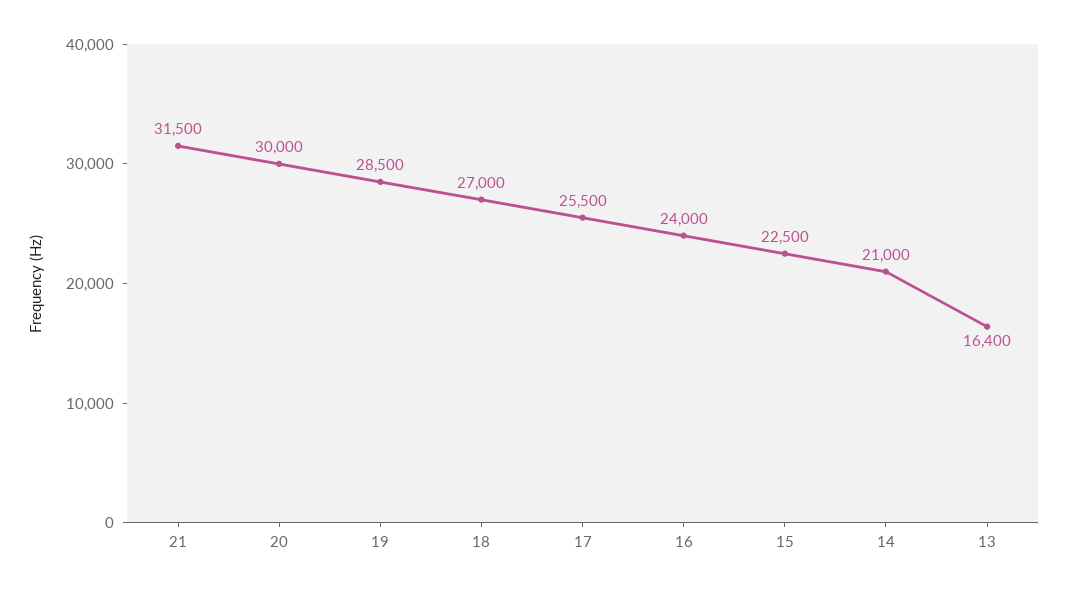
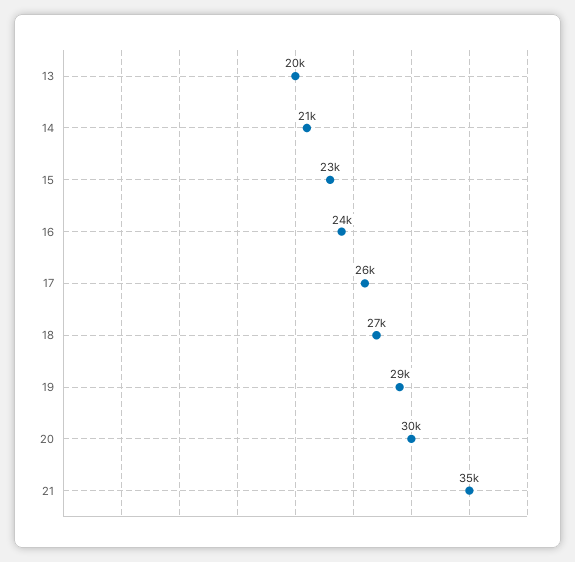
  {
-   "21": 31500,
+   "21": 35000,
    "20": 30000,
    "19": 28500,
    "18": 27000,
    "17": 25500,
    "16": 24000,
    "15": 22500,
    "14": 21000,
-   "13": 16400
+   "13": 20000
  }

